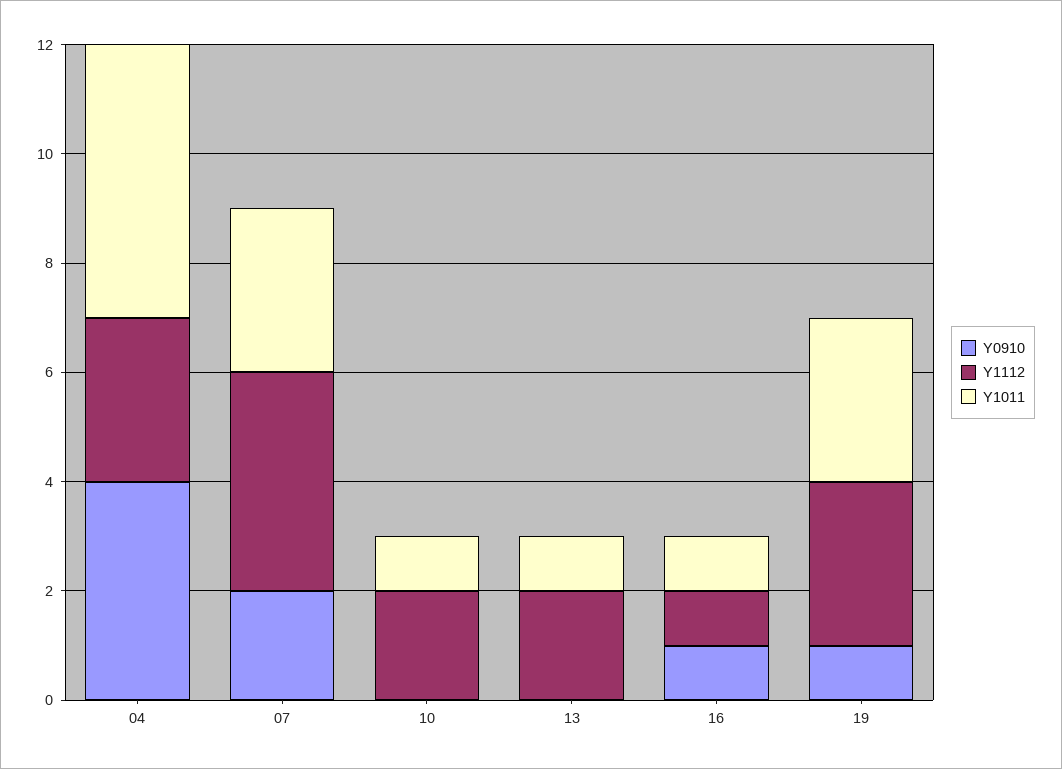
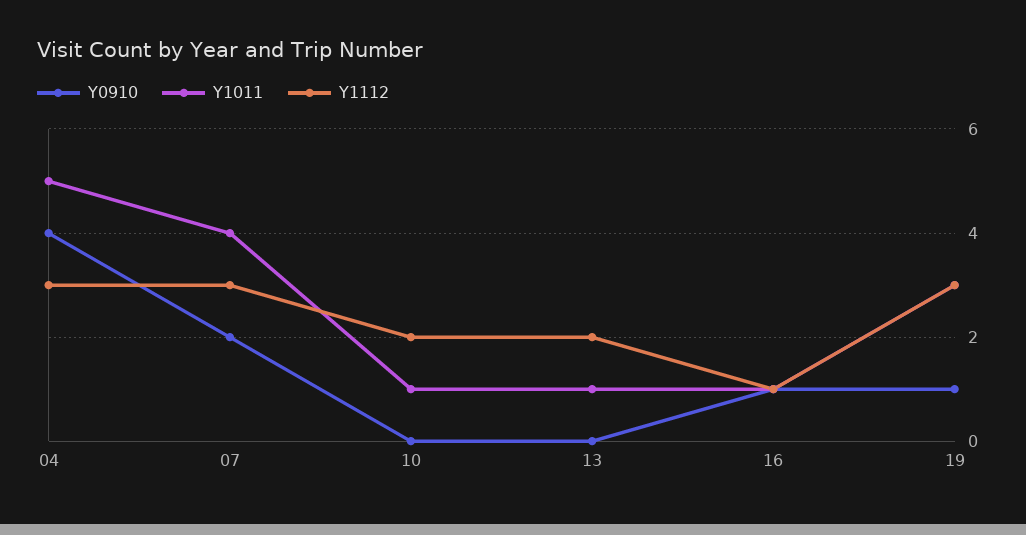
  {
    "Y0910": {
      "04": 4,
      "07": 2,
      "10": 0,
      "13": 0,
      "16": 1,
      "19": 1
    },
    "Y1112": {
      "04": 3,
-     "07": 4,
+     "07": 3,
      "10": 2,
      "13": 2,
      "16": 1,
      "19": 3
    },
    "Y1011": {
      "04": 5,
-     "07": 3,
+     "07": 4,
      "10": 1,
      "13": 1,
      "16": 1,
      "19": 3
    }
  }

